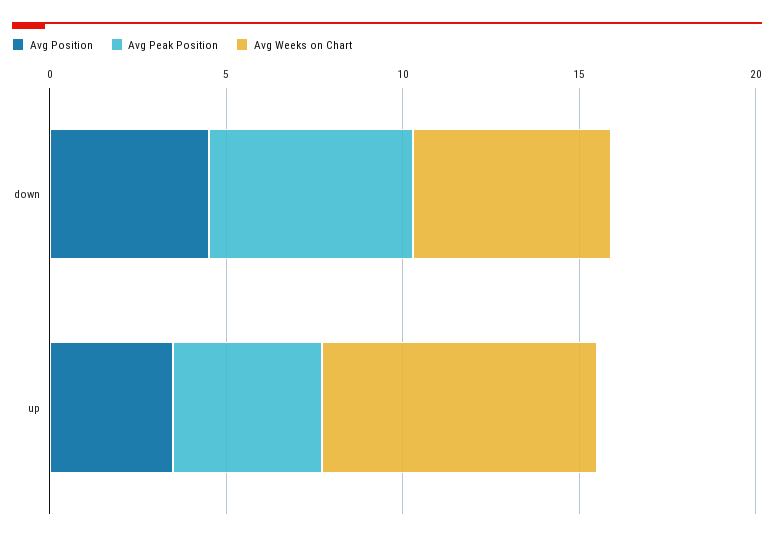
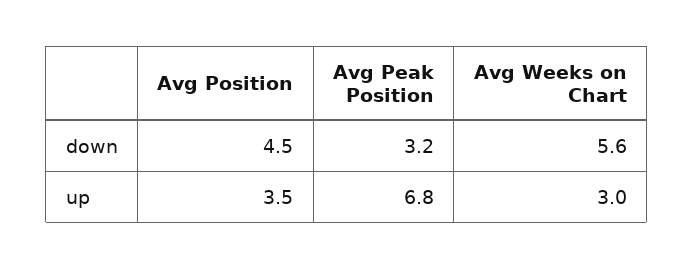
  {
    "Avg Position": {
      "down": 4.5,
      "up": 3.5
    },
    "Avg Peak Position": {
-     "down": 6,
+     "down": 3.2,
-     "up": 4
+     "up": 6.8
    },
    "Avg Weeks on Chart": {
      "down": 5.6,
-     "up": 8
+     "up": 3
    }
  }

